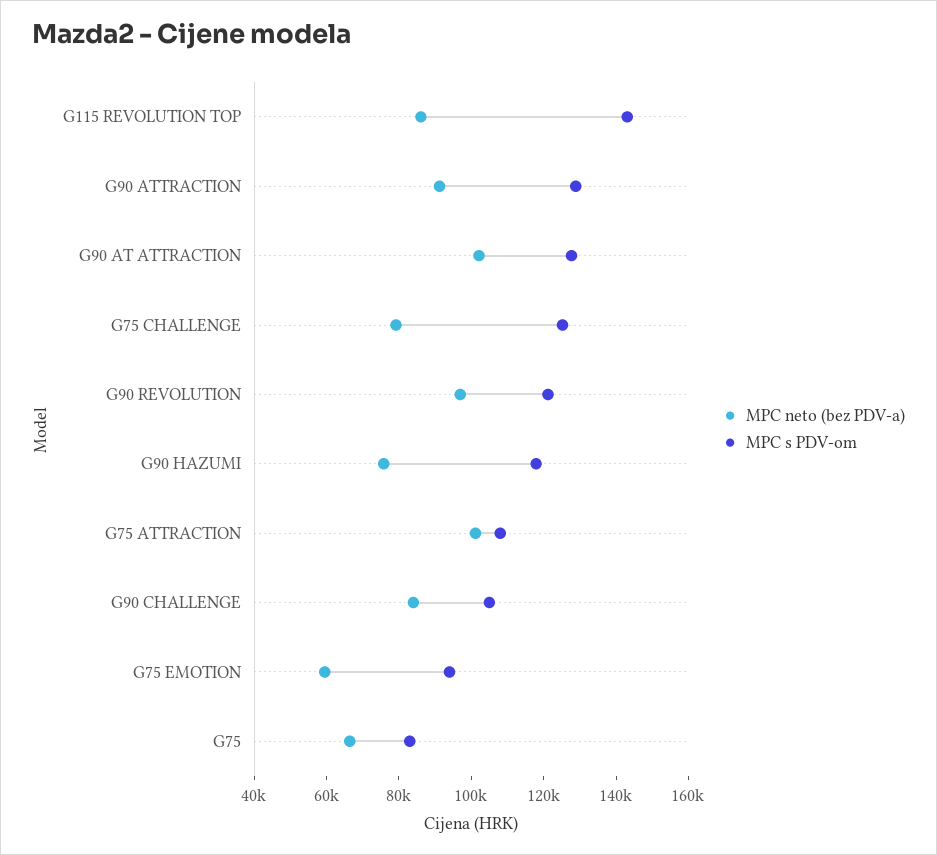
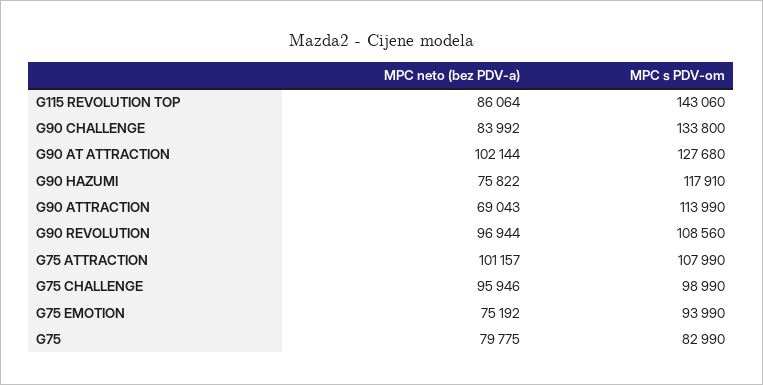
  {
    "MPC neto (bez PDV-a)": {
      "G115 REVOLUTION TOP": 86064,
-     "G90 ATTRACTION": 90000,
+     "G90 ATTRACTION": 69043,
      "G90 AT ATTRACTION": 102144,
-     "G75 CHALLENGE": 80000,
+     "G75 CHALLENGE": 95946,
      "G90 REVOLUTION": 96944,
      "G90 HAZUMI": 75822,
      "G75 ATTRACTION": 101157,
      "G90 CHALLENGE": 83992,
-     "G75 EMOTION": 60000,
+     "G75 EMOTION": 75192,
-     "G75": 65000
+     "G75": 79775
    },
    "MPC s PDV-om": {
      "G115 REVOLUTION TOP": 143060,
-     "G90 ATTRACTION": 130000,
+     "G90 ATTRACTION": 113990,
      "G90 AT ATTRACTION": 127680,
-     "G75 CHALLENGE": 125000,
+     "G75 CHALLENGE": 98990,
-     "G90 REVOLUTION": 120000,
+     "G90 REVOLUTION": 108560,
      "G90 HAZUMI": 117910,
      "G75 ATTRACTION": 107990,
-     "G90 CHALLENGE": 105000,
+     "G90 CHALLENGE": 133800,
      "G75 EMOTION": 93990,
      "G75": 82990
    }
  }

